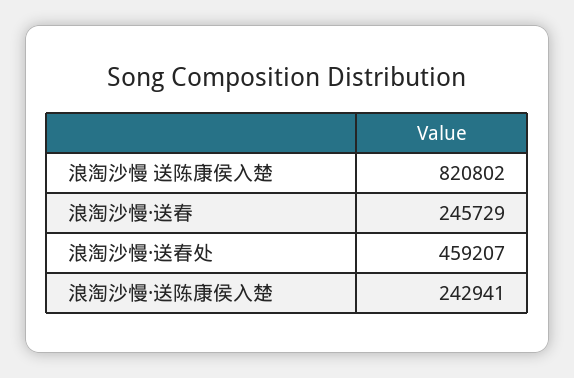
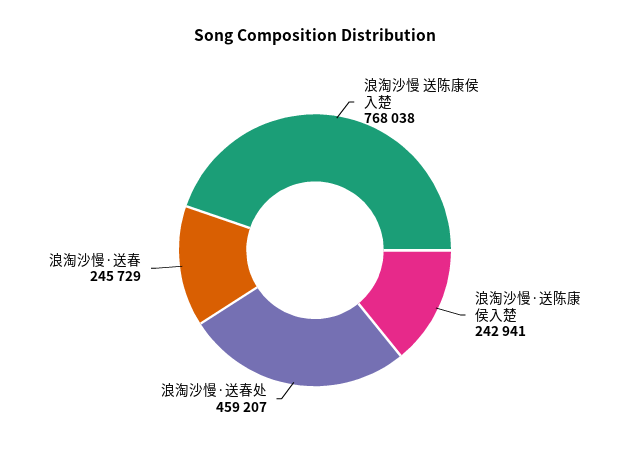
  {
-   "浪淘沙慢 送陈康侯入楚": 820802,
+   "浪淘沙慢 送陈康侯入楚": 768038,
    "浪淘沙慢·送春": 245729,
    "浪淘沙慢·送春处": 459207,
    "浪淘沙慢·送陈康侯入楚": 242941
  }

